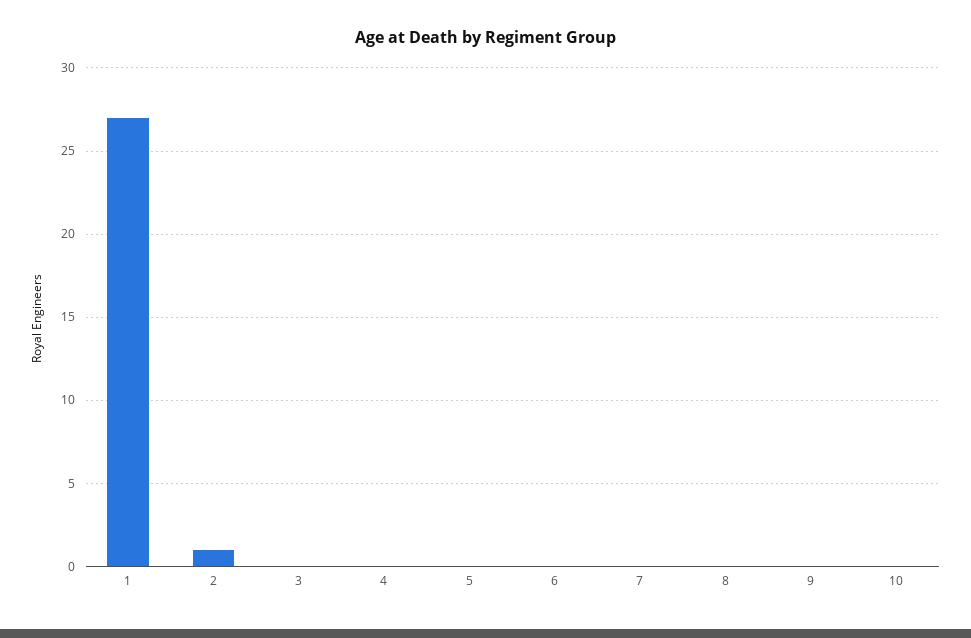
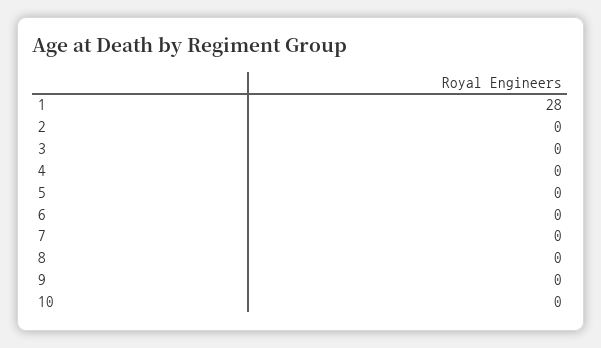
  {
-   "1": 27,
+   "1": 28,
-   "2": 1,
+   "2": 0,
    "3": 0,
    "4": 0,
    "5": 0,
    "6": 0,
    "7": 0,
    "8": 0,
    "9": 0,
    "10": 0
  }

